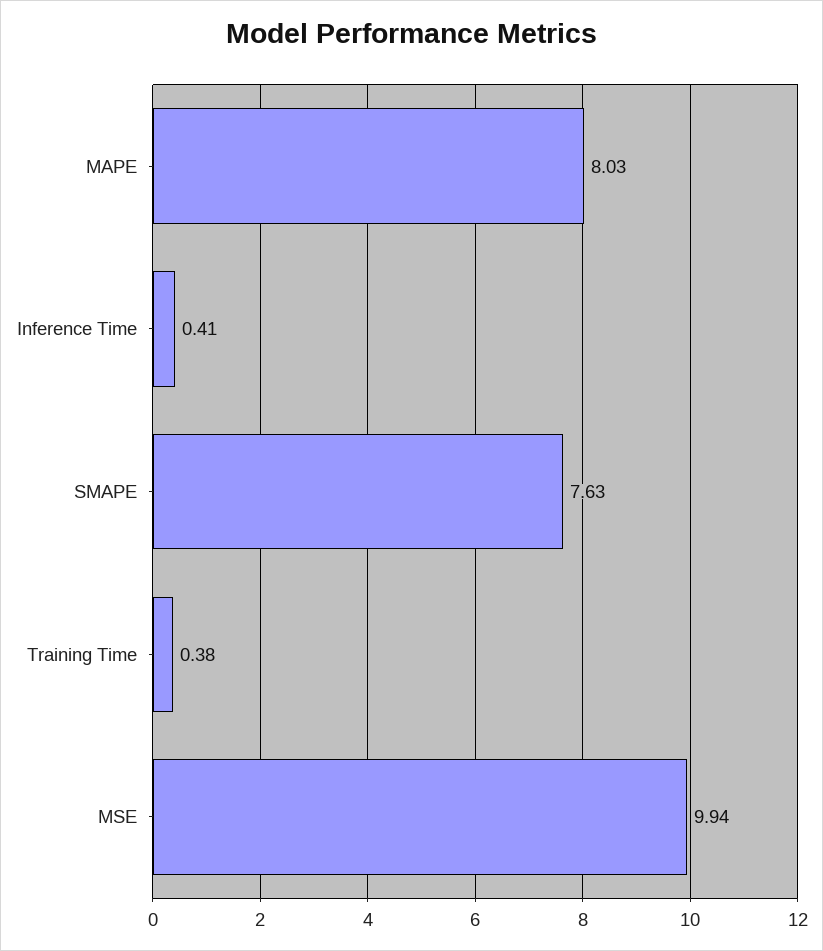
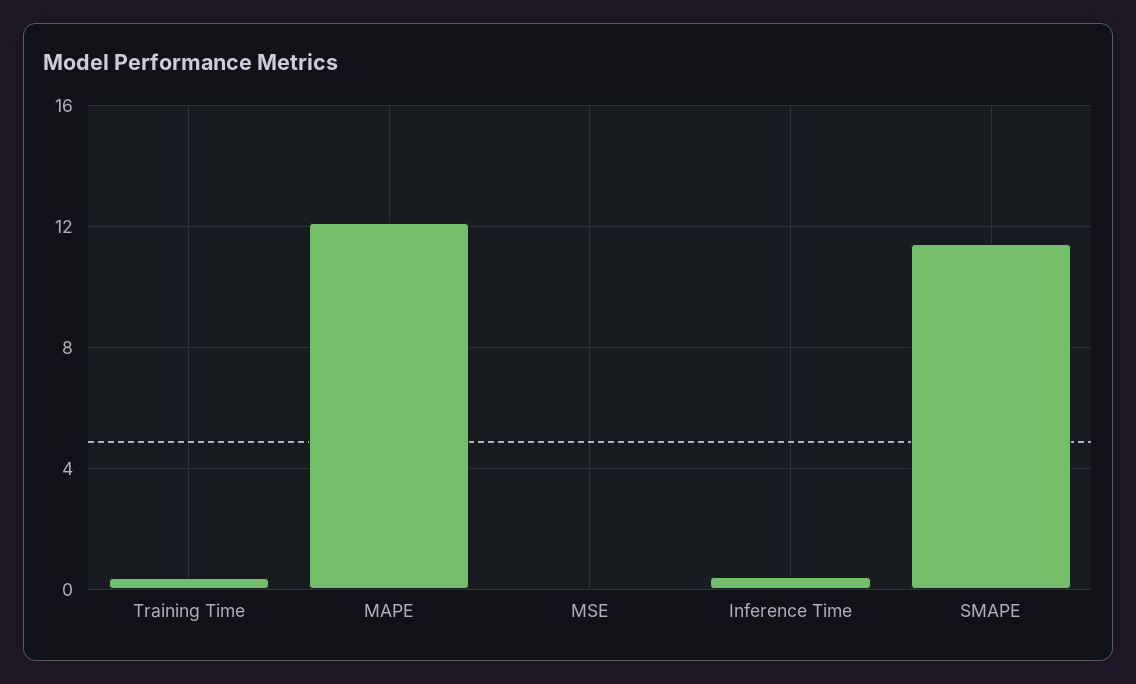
  {
-   "MAPE": 8.03,
+   "MAPE": 12,
    "Inference Time": 0.41,
-   "SMAPE": 7.63,
+   "SMAPE": 11.5,
    "Training Time": 0.38,
-   "MSE": 9.94
+   "MSE": 0
  }

